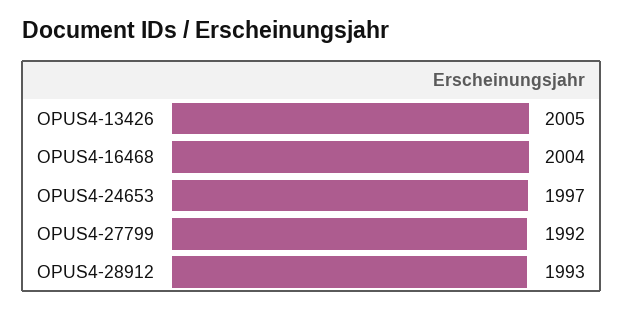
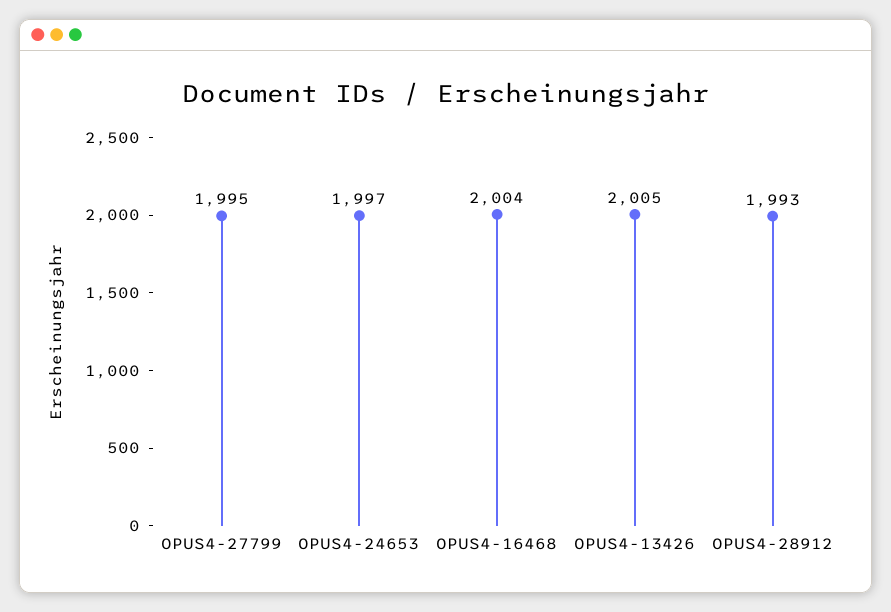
  {
    "OPUS4-13426": 2005,
    "OPUS4-16468": 2004,
    "OPUS4-24653": 1997,
-   "OPUS4-27799": 1992,
+   "OPUS4-27799": 1995,
    "OPUS4-28912": 1993
  }

